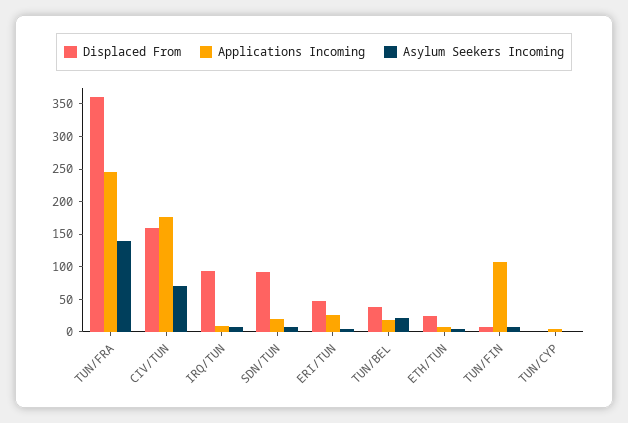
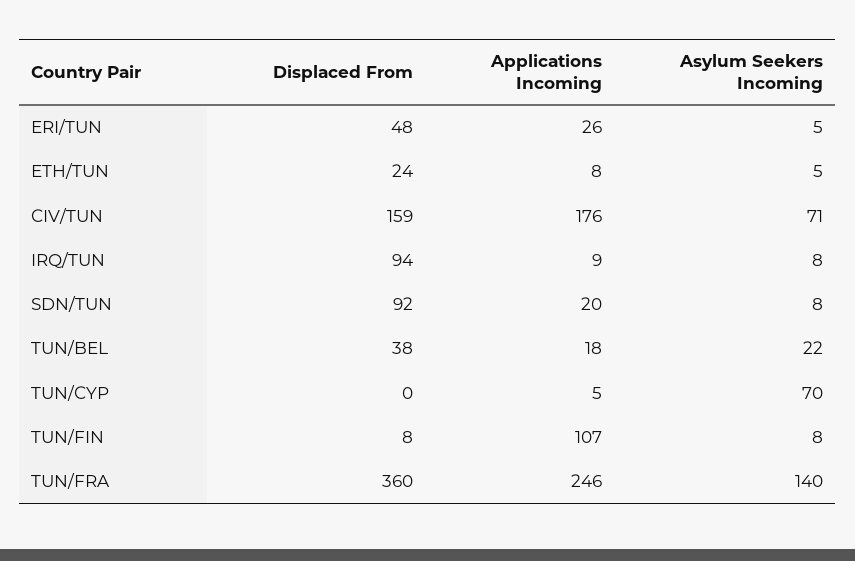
  {
    "Displaced From": {
      "TUN/FRA": 360,
      "CIV/TUN": 159,
      "IRQ/TUN": 94,
      "SDN/TUN": 92,
      "ERI/TUN": 48,
      "TUN/BEL": 38,
      "ETH/TUN": 24,
      "TUN/FIN": 8,
      "TUN/CYP": 0
    },
    "Applications Incoming": {
      "TUN/FRA": 246,
      "CIV/TUN": 176,
      "IRQ/TUN": 9,
      "SDN/TUN": 20,
      "ERI/TUN": 26,
      "TUN/BEL": 18,
      "ETH/TUN": 8,
      "TUN/FIN": 107,
      "TUN/CYP": 5
    },
    "Asylum Seekers Incoming": {
      "TUN/FRA": 140,
      "CIV/TUN": 71,
      "IRQ/TUN": 8,
      "SDN/TUN": 8,
      "ERI/TUN": 5,
      "TUN/BEL": 22,
      "ETH/TUN": 5,
      "TUN/FIN": 8,
-     "TUN/CYP": 0
+     "TUN/CYP": 70
    }
  }

